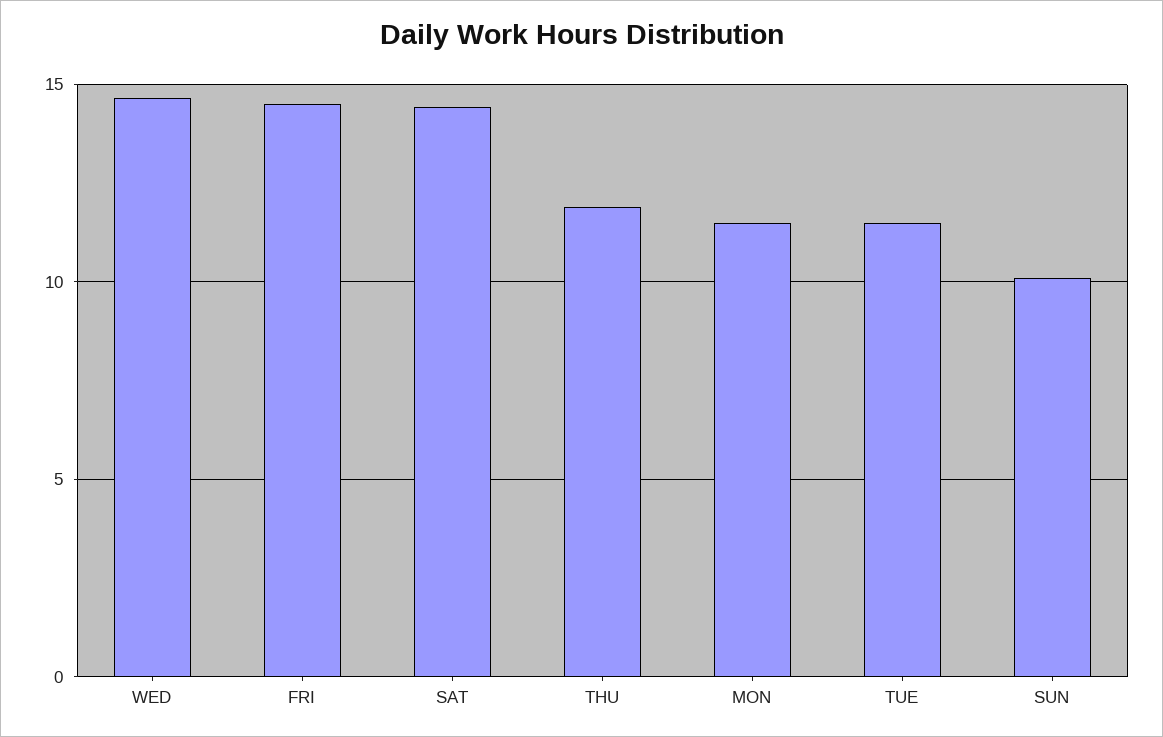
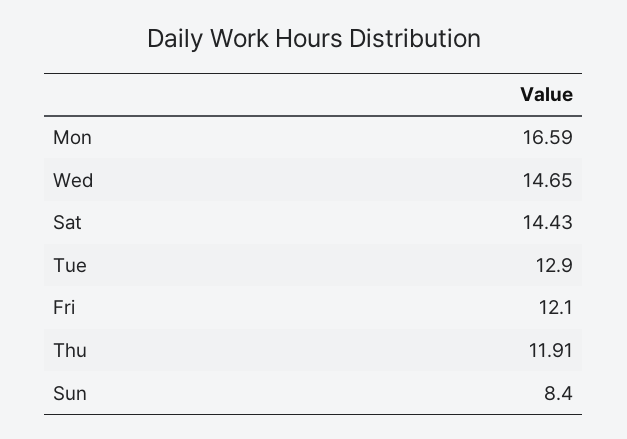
  {
    "WED": 14.65,
-   "FRI": 14.5,
+   "FRI": 12.1,
    "SAT": 14.43,
    "THU": 11.91,
-   "MON": 11.5,
+   "MON": 16.59,
-   "TUE": 11.5,
+   "TUE": 12.9,
-   "SUN": 10
+   "SUN": 8.4
  }

